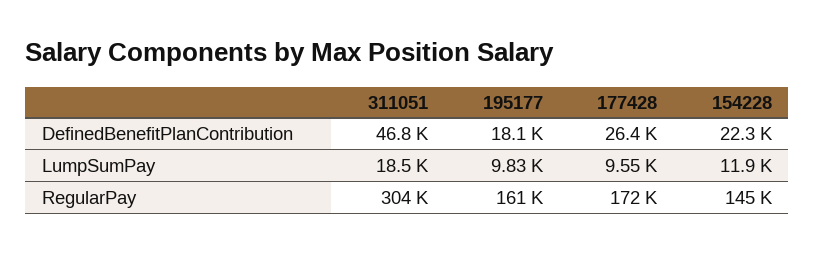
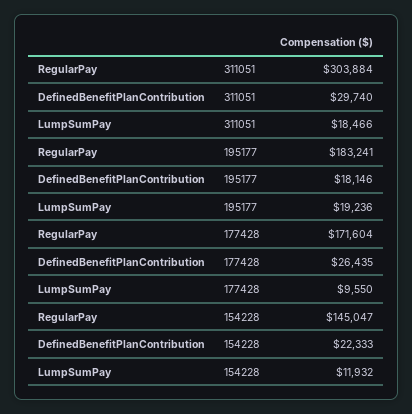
  {
    "311051": {
-     "DefinedBenefitPlanContribution": 46800,
+     "DefinedBenefitPlanContribution": 29740,
      "LumpSumPay": 18466,
      "RegularPay": 303884
    },
    "195177": {
      "DefinedBenefitPlanContribution": 18146,
-     "LumpSumPay": 9830,
+     "LumpSumPay": 19236,
-     "RegularPay": 161000
+     "RegularPay": 183241
    },
    "177428": {
      "DefinedBenefitPlanContribution": 26435,
      "LumpSumPay": 9550,
      "RegularPay": 171604
    },
    "154228": {
      "DefinedBenefitPlanContribution": 22333,
      "LumpSumPay": 11932,
      "RegularPay": 145047
    }
  }

